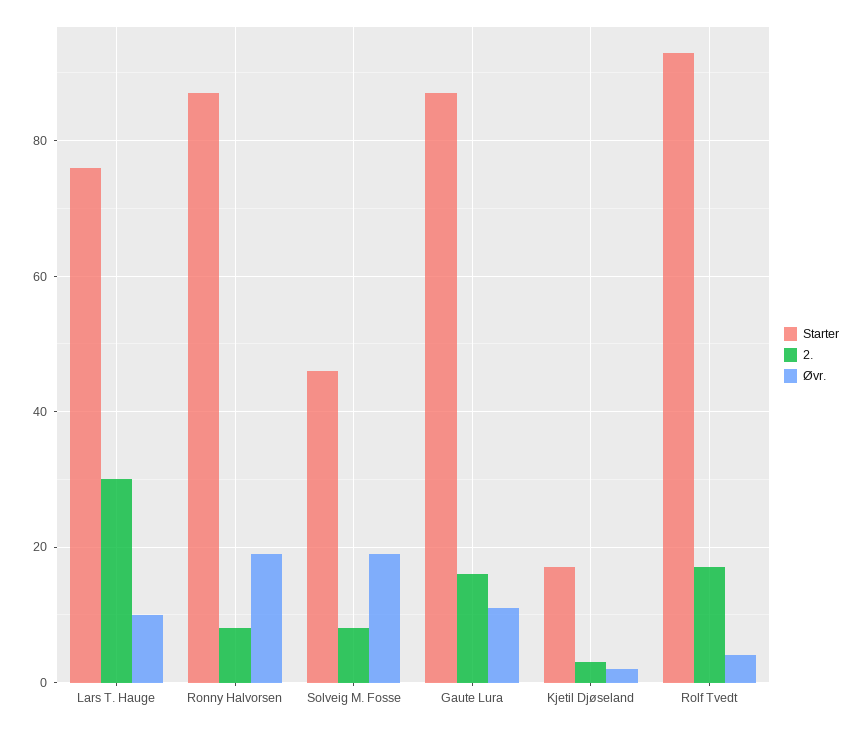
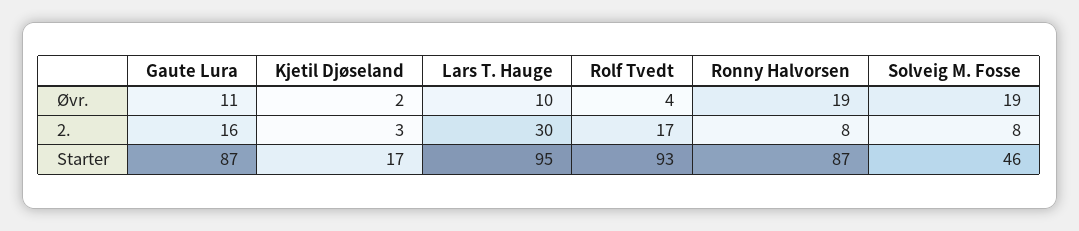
  {
    "Starter": {
-     "Lars T. Hauge": 75,
+     "Lars T. Hauge": 95,
      "Ronny Halvorsen": 87,
      "Solveig M. Fosse": 46,
      "Gaute Lura": 87,
      "Kjetil Djøseland": 17,
      "Rolf Tvedt": 93
    },
    "2.": {
      "Lars T. Hauge": 30,
      "Ronny Halvorsen": 8,
      "Solveig M. Fosse": 8,
      "Gaute Lura": 16,
      "Kjetil Djøseland": 3,
      "Rolf Tvedt": 17
    },
    "Øvr.": {
      "Lars T. Hauge": 10,
      "Ronny Halvorsen": 19,
      "Solveig M. Fosse": 19,
      "Gaute Lura": 11,
      "Kjetil Djøseland": 2,
      "Rolf Tvedt": 4
    }
  }

